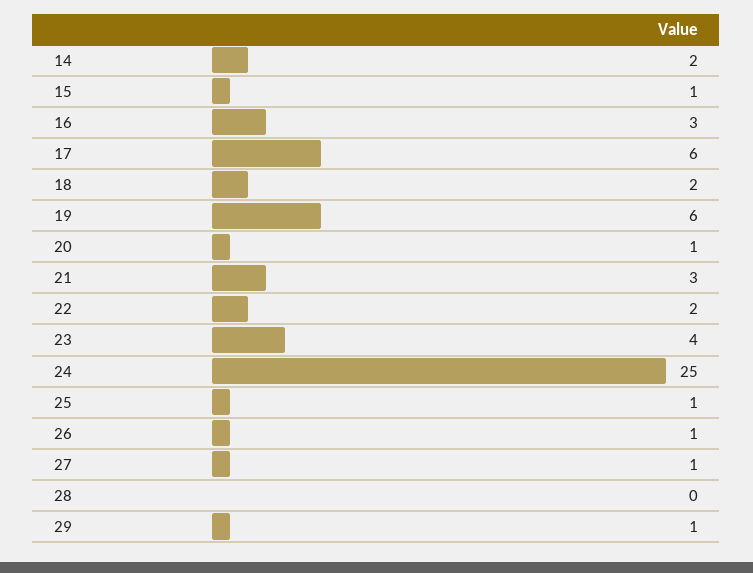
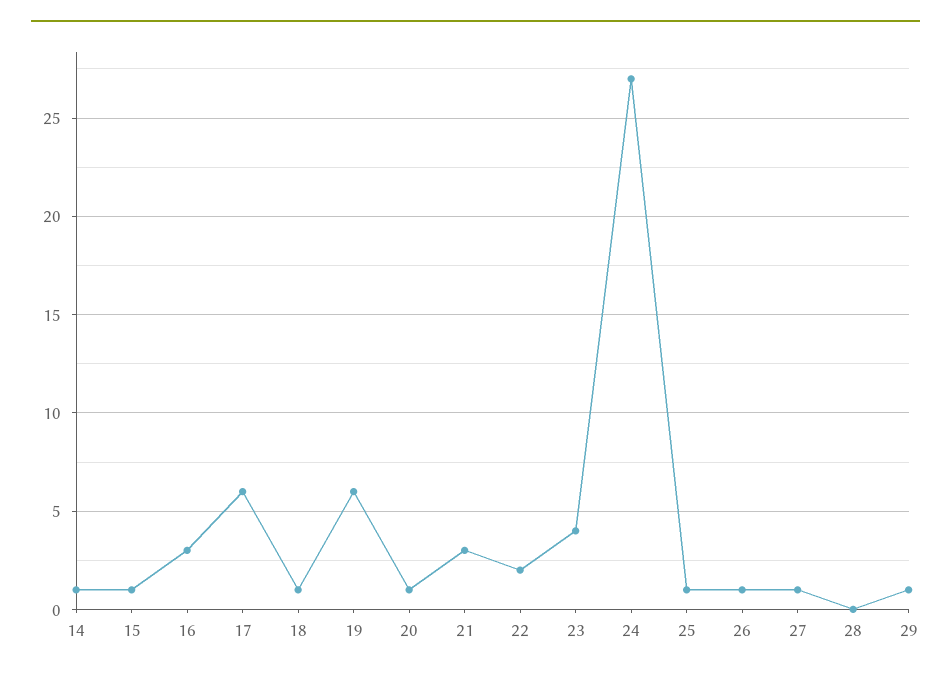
  {
-   "14": 2,
+   "14": 1,
    "15": 1,
    "16": 3,
    "17": 6,
-   "18": 2,
+   "18": 1,
    "19": 6,
    "20": 1,
    "21": 3,
    "22": 2,
    "23": 4,
-   "24": 25,
+   "24": 27,
    "25": 1,
    "26": 1,
    "27": 1,
    "28": 0,
    "29": 1
  }

